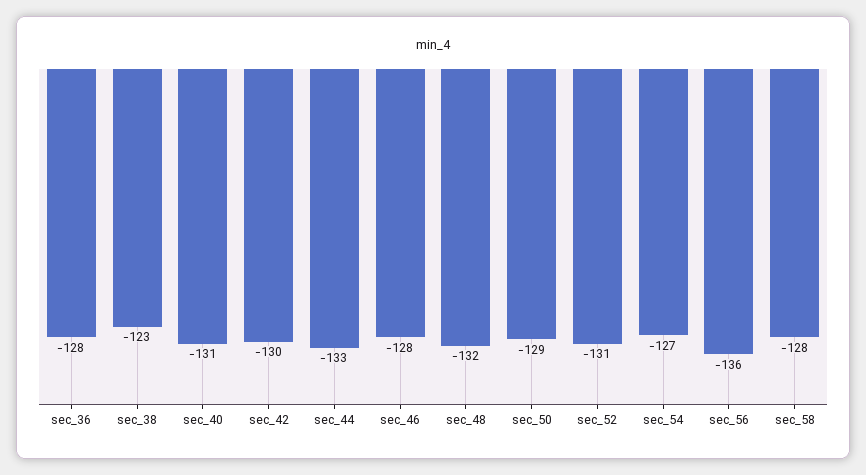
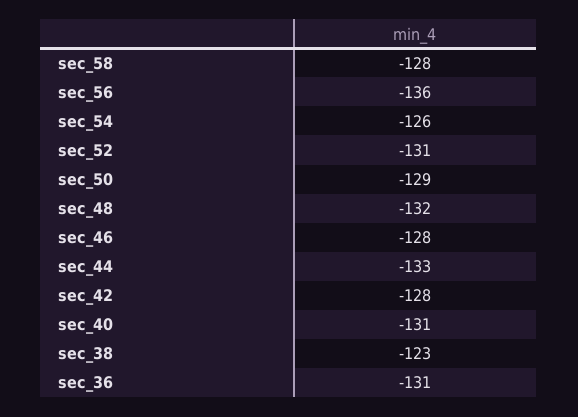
  {
-   "sec_36": -128,
+   "sec_36": -131,
    "sec_38": -123,
    "sec_40": -131,
-   "sec_42": -130,
+   "sec_42": -128,
    "sec_44": -133,
    "sec_46": -128,
    "sec_48": -132,
    "sec_50": -129,
    "sec_52": -131,
-   "sec_54": -127,
+   "sec_54": -126,
    "sec_56": -136,
    "sec_58": -128
  }

